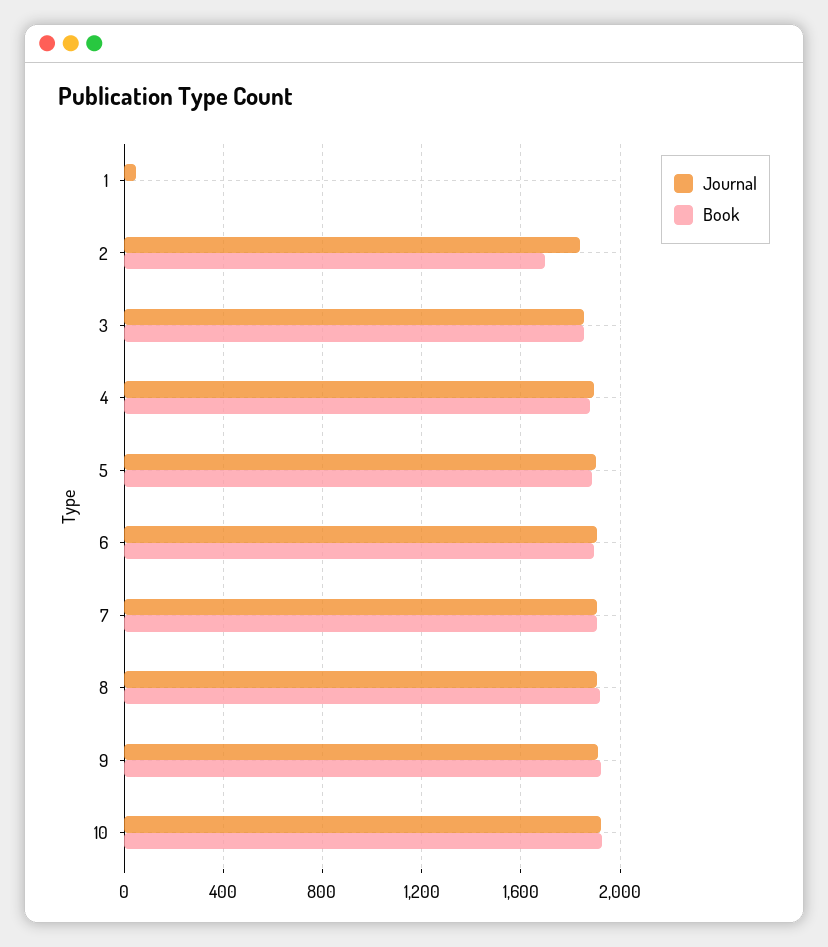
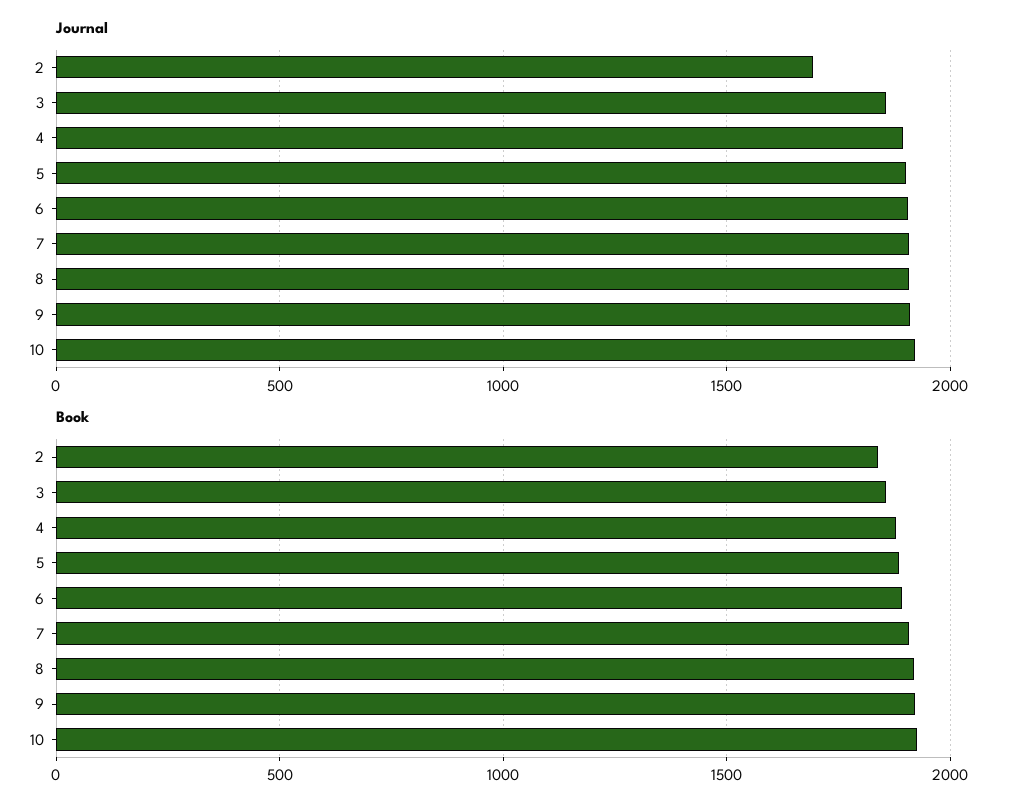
  {
    "Journal": {
-     "1": 50,
-     "2": 1850,
+     "2": 1700,
      "3": 1850,
      "4": 1900,
      "5": 1900,
      "6": 1900,
      "7": 1900,
      "8": 1900,
      "9": 1900,
      "10": 1900
    },
    "Book": {
-     "1": 0,
-     "2": 1700,
+     "2": 1850,
      "3": 1850,
      "4": 1900,
      "5": 1900,
      "6": 1900,
      "7": 1900,
      "8": 1900,
      "9": 1900,
      "10": 1950
    }
  }

